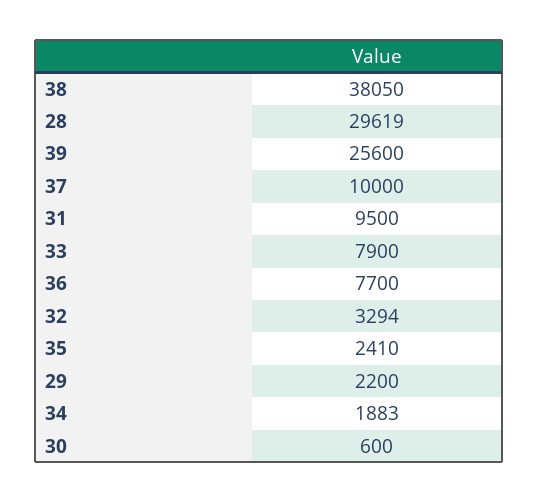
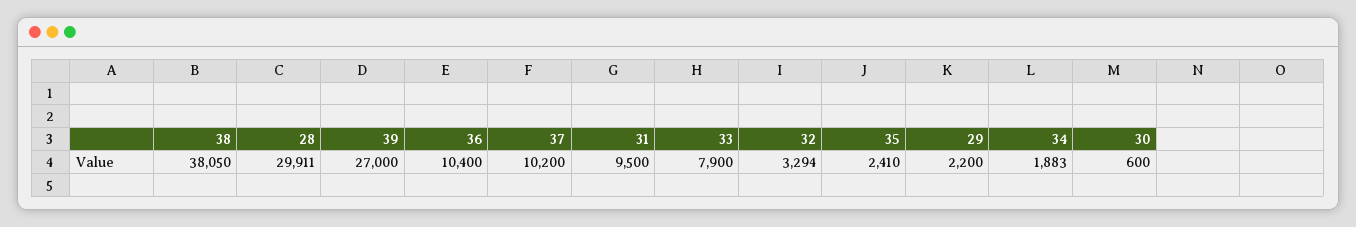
  {
    "38": 38050,
-   "28": 29619,
+   "28": 29911,
-   "39": 25600,
+   "39": 27000,
-   "37": 10000,
+   "37": 10200,
    "31": 9500,
    "33": 7900,
-   "36": 7700,
+   "36": 10400,
    "32": 3294,
    "35": 2410,
    "29": 2200,
    "34": 1883,
    "30": 600
  }

